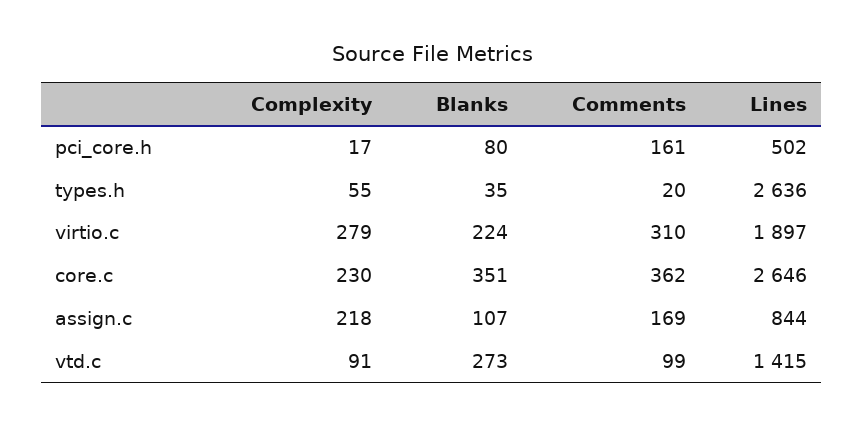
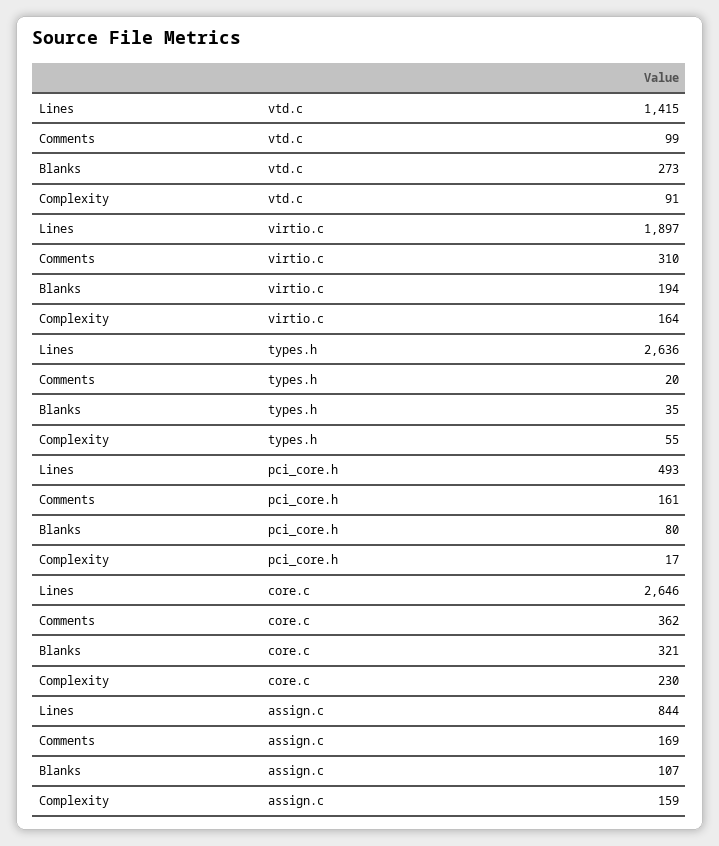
  {
    "Complexity": {
      "pci_core.h": 17,
      "types.h": 55,
-     "virtio.c": 279,
+     "virtio.c": 164,
      "core.c": 230,
-     "assign.c": 218,
+     "assign.c": 159,
      "vtd.c": 91
    },
    "Blanks": {
      "pci_core.h": 80,
      "types.h": 35,
-     "virtio.c": 224,
+     "virtio.c": 194,
-     "core.c": 351,
+     "core.c": 321,
      "assign.c": 107,
      "vtd.c": 273
    },
    "Comments": {
      "pci_core.h": 161,
      "types.h": 20,
      "virtio.c": 310,
      "core.c": 362,
      "assign.c": 169,
      "vtd.c": 99
    },
    "Lines": {
-     "pci_core.h": 502,
+     "pci_core.h": 493,
      "types.h": 2636,
      "virtio.c": 1897,
      "core.c": 2646,
      "assign.c": 844,
      "vtd.c": 1415
    }
  }

